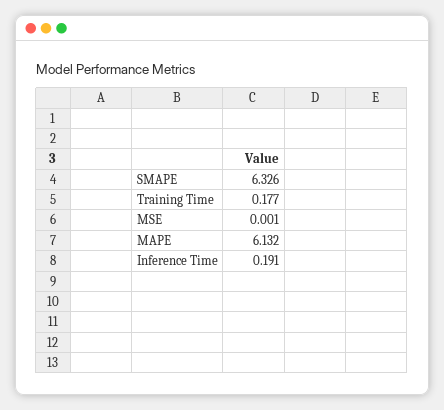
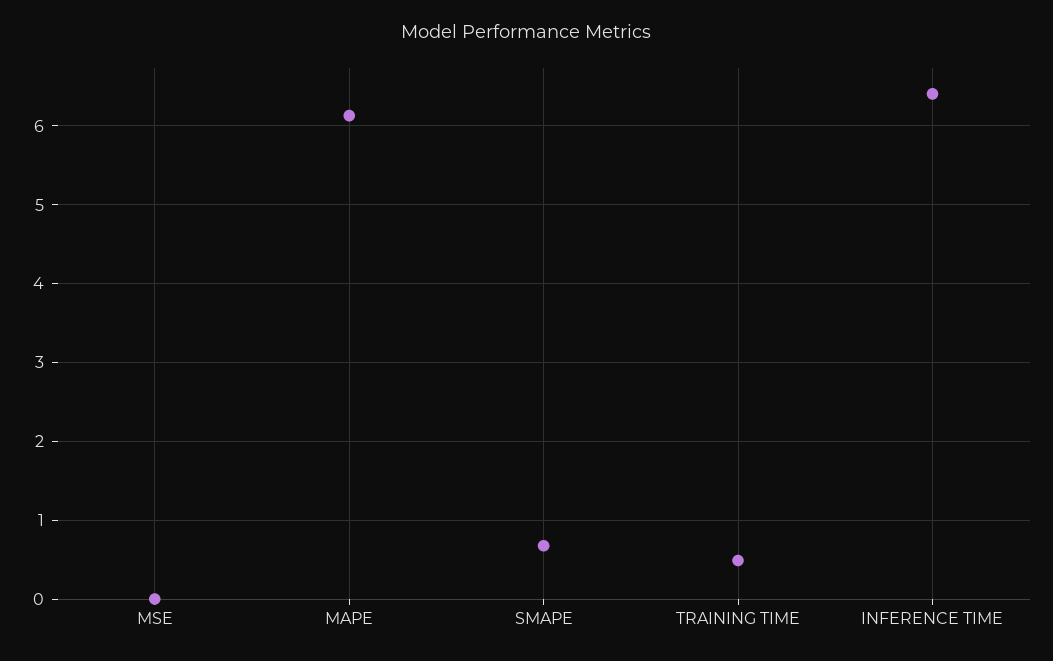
  {
-   "SMAPE": 6.326,
+   "SMAPE": 0.7,
-   "Training Time": 0.177,
+   "Training Time": 0.5,
    "MSE": 0.001,
    "MAPE": 6.132,
-   "Inference Time": 0.191
+   "Inference Time": 6.4
  }

